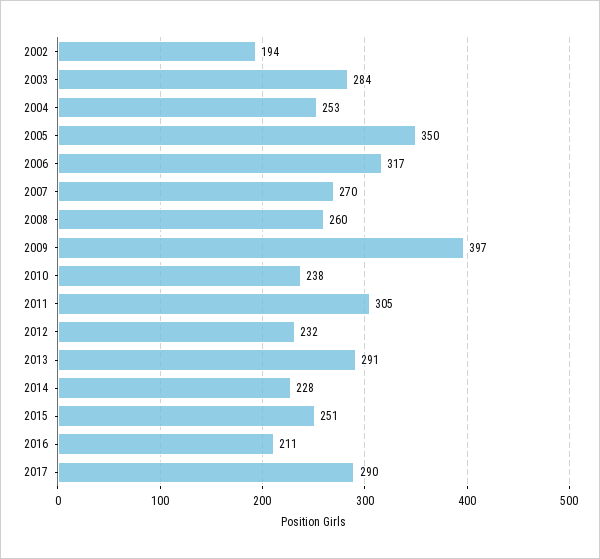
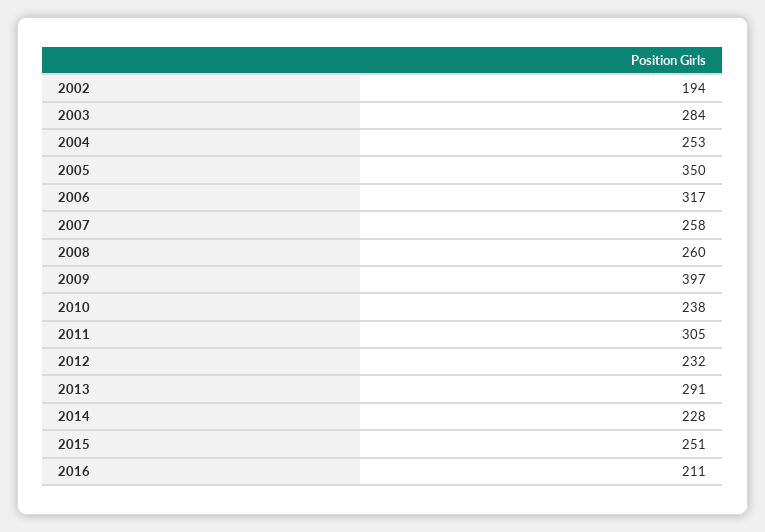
  {
    "2002": 194,
    "2003": 284,
    "2004": 253,
    "2005": 350,
    "2006": 317,
-   "2007": 270,
+   "2007": 258,
    "2008": 260,
    "2009": 397,
    "2010": 238,
    "2011": 305,
    "2012": 232,
    "2013": 291,
    "2014": 228,
    "2015": 251,
-   "2016": 211,
+   "2016": 211
-   "2017": 290
  }

